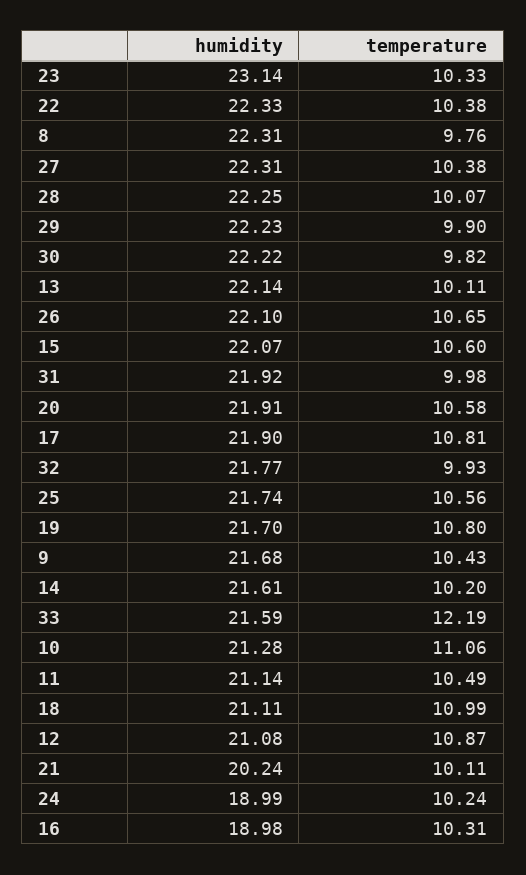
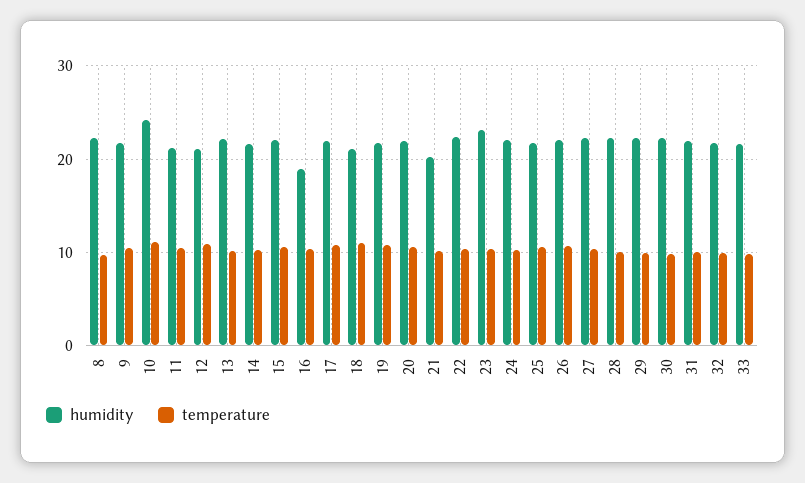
  {
    "humidity": {
      "23": 23.14,
      "22": 22.33,
      "8": 22.31,
      "27": 22.31,
      "28": 22.25,
      "29": 22.23,
      "30": 22.22,
      "13": 22.14,
      "26": 22.1,
      "15": 22.07,
      "31": 21.92,
      "20": 21.91,
      "17": 21.9,
      "32": 21.77,
      "25": 21.74,
      "19": 21.7,
      "9": 21.68,
      "14": 21.61,
      "33": 21.59,
-     "10": 21.28,
+     "10": 24,
      "11": 21.14,
      "18": 21.11,
      "12": 21.08,
      "21": 20.24,
-     "24": 18.99,
+     "24": 22,
      "16": 18.98
    },
    "temperature": {
      "23": 10.33,
      "22": 10.38,
      "8": 9.76,
      "27": 10.38,
      "28": 10.07,
      "29": 9.9,
      "30": 9.82,
      "13": 10.11,
      "26": 10.65,
      "15": 10.6,
      "31": 9.98,
      "20": 10.58,
      "17": 10.81,
      "32": 9.93,
      "25": 10.56,
      "19": 10.8,
      "9": 10.43,
      "14": 10.2,
-     "33": 12.19,
+     "33": 10,
      "10": 11.06,
      "11": 10.49,
      "18": 10.99,
      "12": 10.87,
      "21": 10.11,
      "24": 10.24,
      "16": 10.31
    }
  }

